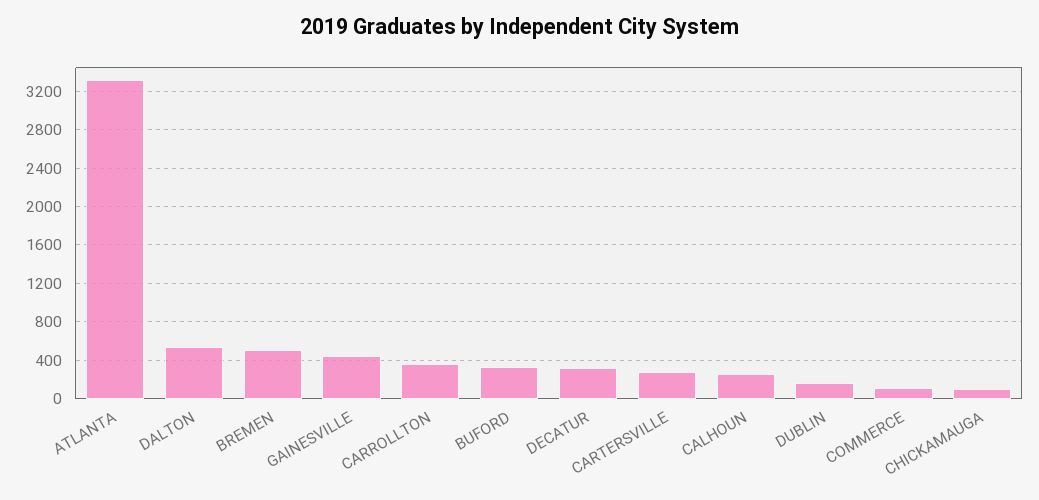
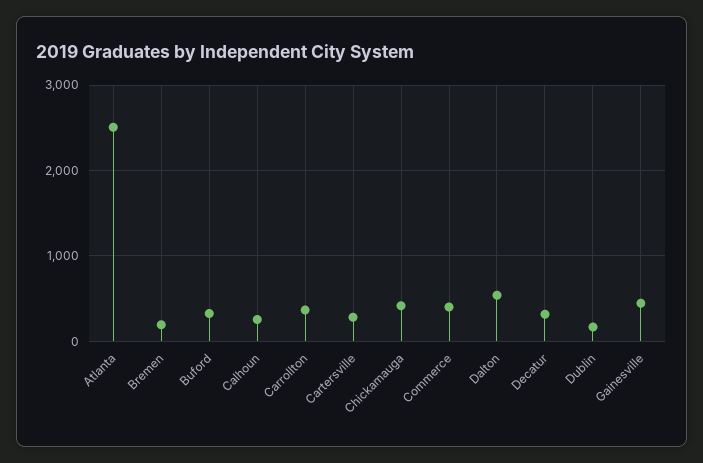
  {
-   "ATLANTA": 3300,
+   "ATLANTA": 2500,
    "DALTON": 500,
-   "BREMEN": 500,
+   "BREMEN": 200,
    "GAINESVILLE": 400,
    "CARROLLTON": 400,
    "BUFORD": 300,
    "DECATUR": 300,
    "CARTERSVILLE": 300,
    "CALHOUN": 300,
    "DUBLIN": 200,
-   "COMMERCE": 100,
+   "COMMERCE": 400,
-   "CHICKAMAUGA": 100
+   "CHICKAMAUGA": 400
  }

